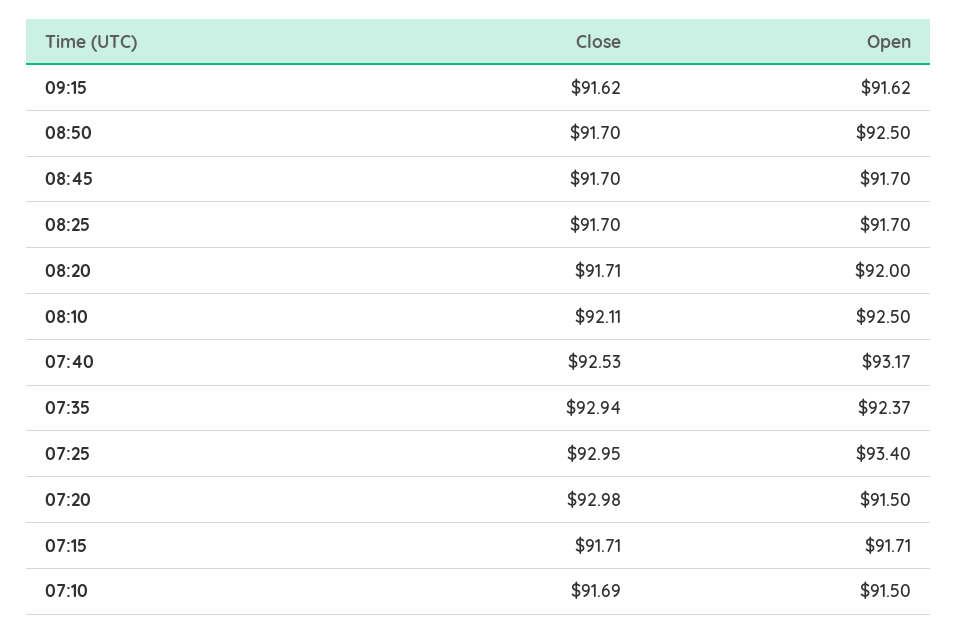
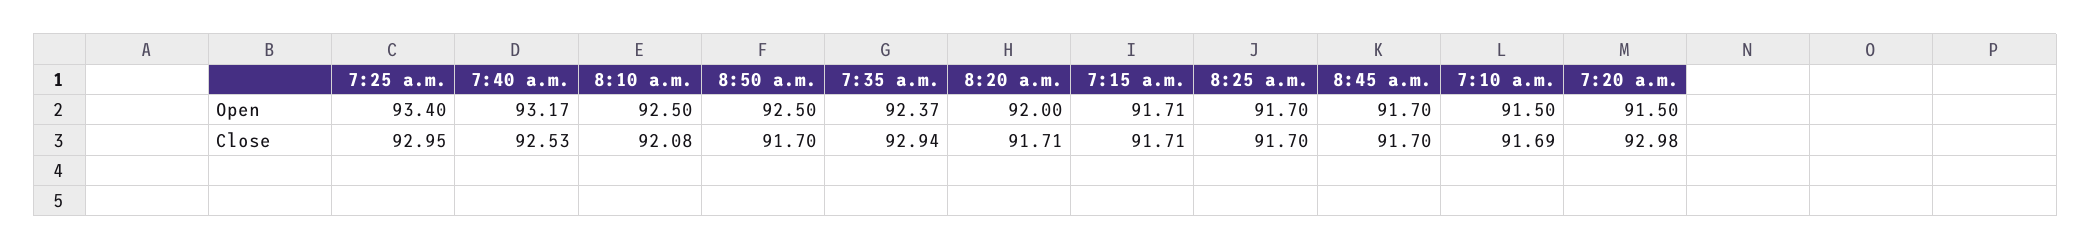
  {
    "Close": {
-     "09:15": 91.62,
      "08:50": 91.7,
      "08:45": 91.7,
      "08:25": 91.7,
      "08:20": 91.71,
-     "08:10": 92.11,
+     "08:10": 92.08,
      "07:40": 92.53,
      "07:35": 92.94,
      "07:25": 92.95,
      "07:20": 92.98,
      "07:15": 91.71,
      "07:10": 91.69
    },
    "Open": {
-     "09:15": 91.62,
      "08:50": 92.5,
      "08:45": 91.7,
      "08:25": 91.7,
      "08:20": 92,
      "08:10": 92.5,
      "07:40": 93.17,
      "07:35": 92.37,
      "07:25": 93.4,
      "07:20": 91.5,
      "07:15": 91.71,
      "07:10": 91.5
    }
  }

